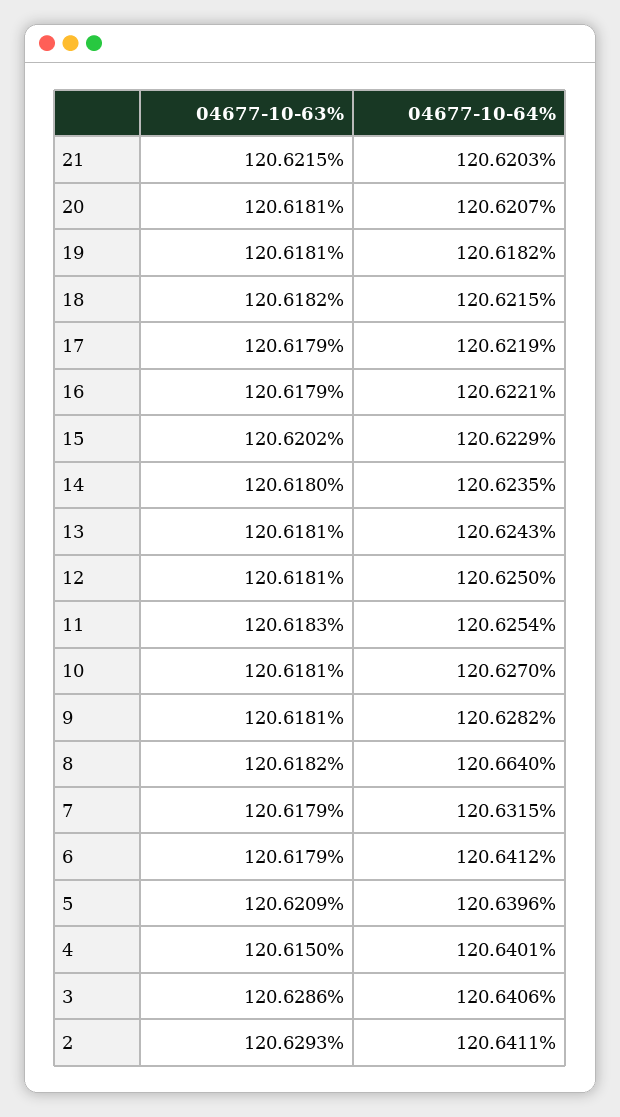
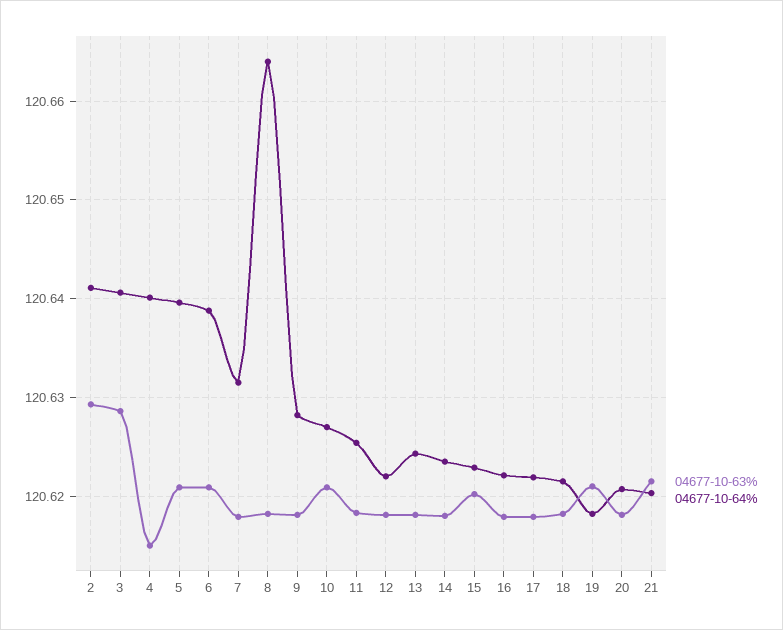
  {
    "04677-10-63%": {
      "21": 120.6215,
      "20": 120.6181,
-     "19": 120.6181,
+     "19": 120.621,
      "18": 120.6182,
      "17": 120.6179,
      "16": 120.6179,
      "15": 120.6202,
      "14": 120.618,
      "13": 120.6181,
      "12": 120.6181,
      "11": 120.6183,
-     "10": 120.6181,
+     "10": 120.621,
      "9": 120.6181,
      "8": 120.6182,
      "7": 120.6179,
-     "6": 120.6179,
+     "6": 120.621,
      "5": 120.6209,
      "4": 120.615,
      "3": 120.6286,
      "2": 120.6293
    },
    "04677-10-64%": {
      "21": 120.6203,
      "20": 120.6207,
      "19": 120.6182,
      "18": 120.6215,
      "17": 120.6219,
      "16": 120.6221,
      "15": 120.6229,
      "14": 120.6235,
      "13": 120.6243,
-     "12": 120.625,
+     "12": 120.622,
      "11": 120.6254,
      "10": 120.627,
      "9": 120.6282,
      "8": 120.664,
      "7": 120.6315,
-     "6": 120.6412,
+     "6": 120.639,
      "5": 120.6396,
      "4": 120.6401,
      "3": 120.6406,
      "2": 120.6411
    }
  }

